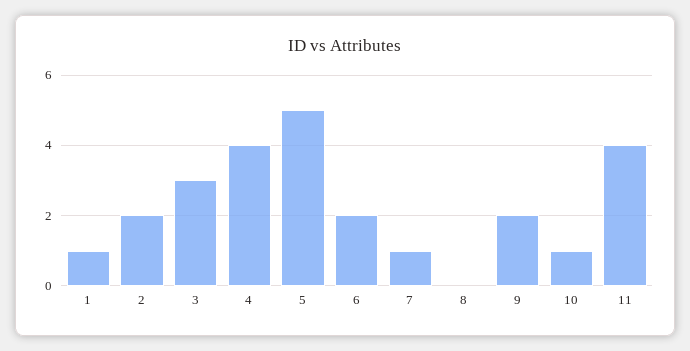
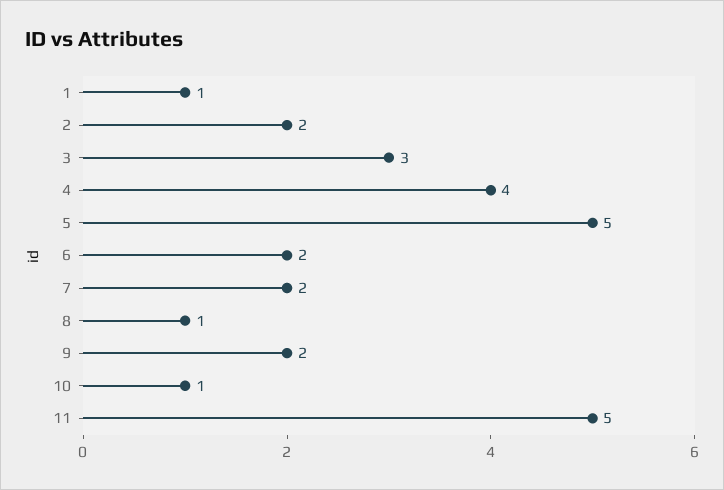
  {
    "1": 1,
    "2": 2,
    "3": 3,
    "4": 4,
    "5": 5,
    "6": 2,
-   "7": 1,
+   "7": 2,
-   "8": 0,
+   "8": 1,
    "9": 2,
    "10": 1,
-   "11": 4
+   "11": 5
  }

